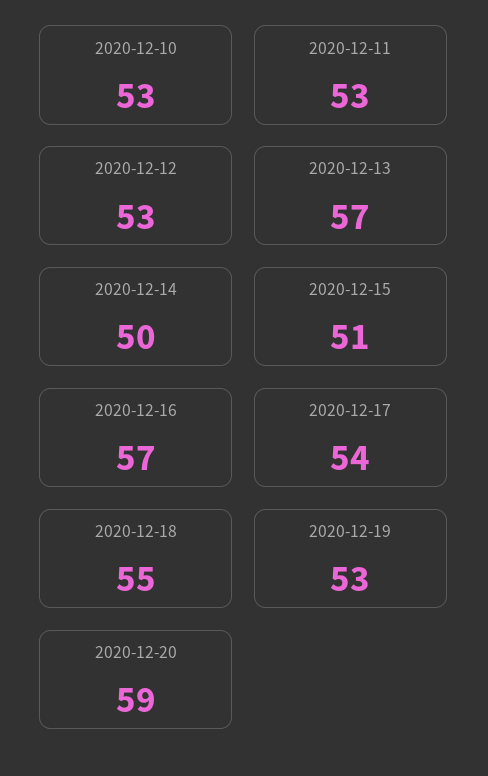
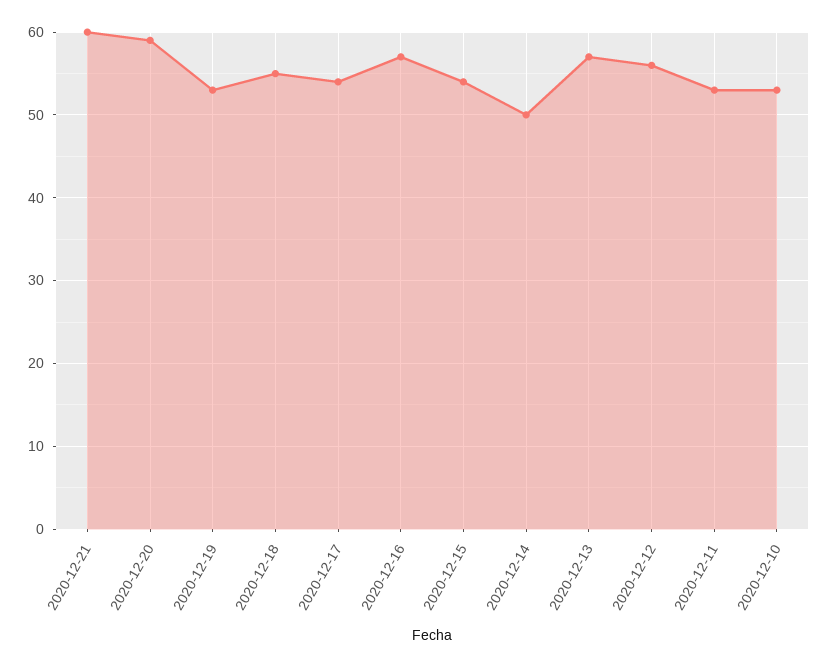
  {
    "2020-12-10": 53,
    "2020-12-11": 53,
-   "2020-12-12": 53,
+   "2020-12-12": 56,
    "2020-12-13": 57,
    "2020-12-14": 50,
-   "2020-12-15": 51,
+   "2020-12-15": 54,
    "2020-12-16": 57,
    "2020-12-17": 54,
    "2020-12-18": 55,
    "2020-12-19": 53,
-   "2020-12-20": 59
+   "2020-12-20": 59,
+   "2020-12-21": 60
  }

